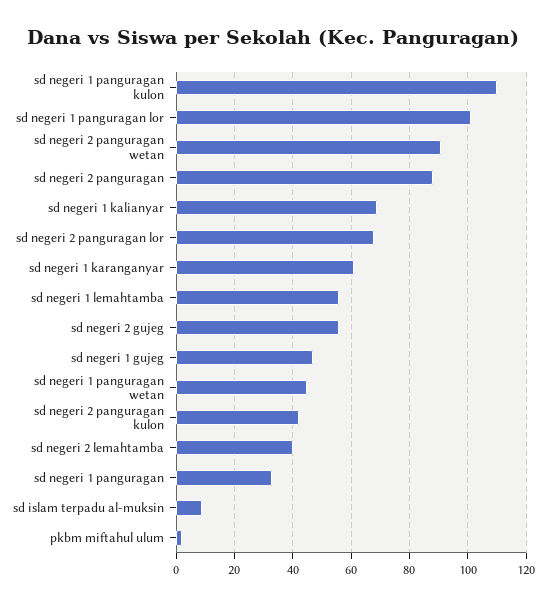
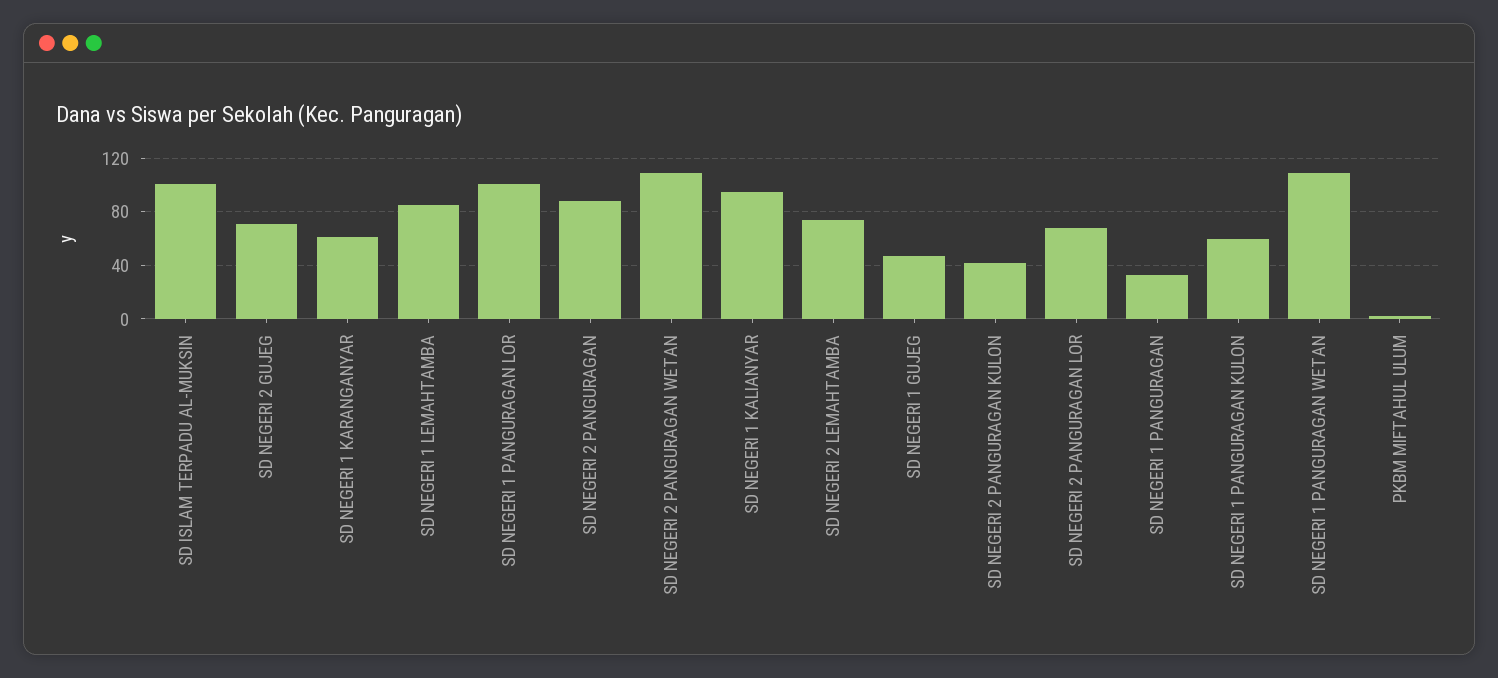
  {
-   "sd negeri 1 panguragan kulon": 110,
+   "sd negeri 1 panguragan kulon": 60,
    "sd negeri 1 panguragan lor": 100,
-   "sd negeri 2 panguragan wetan": 90,
+   "sd negeri 2 panguragan wetan": 110,
    "sd negeri 2 panguragan": 90,
-   "sd negeri 1 kalianyar": 70,
+   "sd negeri 1 kalianyar": 95,
    "sd negeri 2 panguragan lor": 70,
    "sd negeri 1 karanganyar": 60,
-   "sd negeri 1 lemahtamba": 55,
+   "sd negeri 1 lemahtamba": 85,
-   "sd negeri 2 gujeg": 55,
+   "sd negeri 2 gujeg": 70,
    "sd negeri 1 gujeg": 45,
-   "sd negeri 1 panguragan wetan": 45,
+   "sd negeri 1 panguragan wetan": 110,
    "sd negeri 2 panguragan kulon": 40,
-   "sd negeri 2 lemahtamba": 40,
+   "sd negeri 2 lemahtamba": 75,
    "sd negeri 1 panguragan": 35,
-   "sd islam terpadu al-muksin": 10,
+   "sd islam terpadu al-muksin": 100,
    "pkbm miftahul ulum": 0
  }

